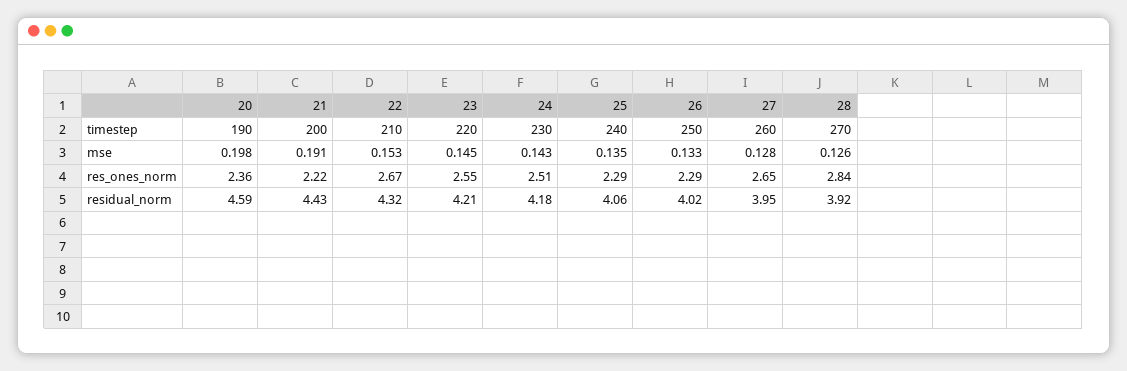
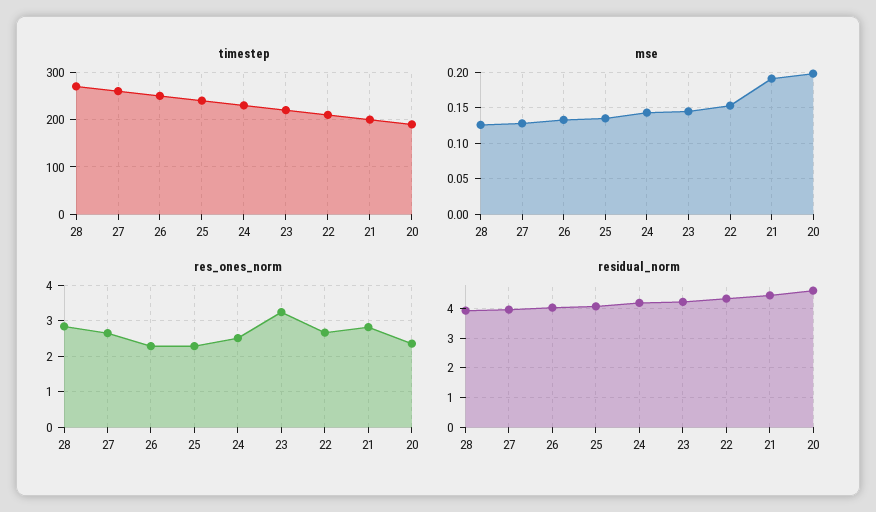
  {
    "timestep": {
      "20": 190,
      "21": 200,
      "22": 210,
      "23": 220,
      "24": 230,
      "25": 240,
      "26": 250,
      "27": 260,
      "28": 270
    },
    "mse": {
      "20": 0.198,
      "21": 0.191,
      "22": 0.153,
      "23": 0.145,
      "24": 0.143,
      "25": 0.135,
      "26": 0.133,
      "27": 0.128,
      "28": 0.126
    },
    "res_ones_norm": {
      "20": 2.36,
-     "21": 2.22,
+     "21": 2.8,
      "22": 2.67,
-     "23": 2.55,
+     "23": 3.2,
      "24": 2.51,
      "25": 2.29,
      "26": 2.29,
      "27": 2.65,
      "28": 2.84
    },
    "residual_norm": {
      "20": 4.59,
      "21": 4.43,
      "22": 4.32,
      "23": 4.21,
      "24": 4.18,
      "25": 4.06,
      "26": 4.02,
      "27": 3.95,
      "28": 3.92
    }
  }

